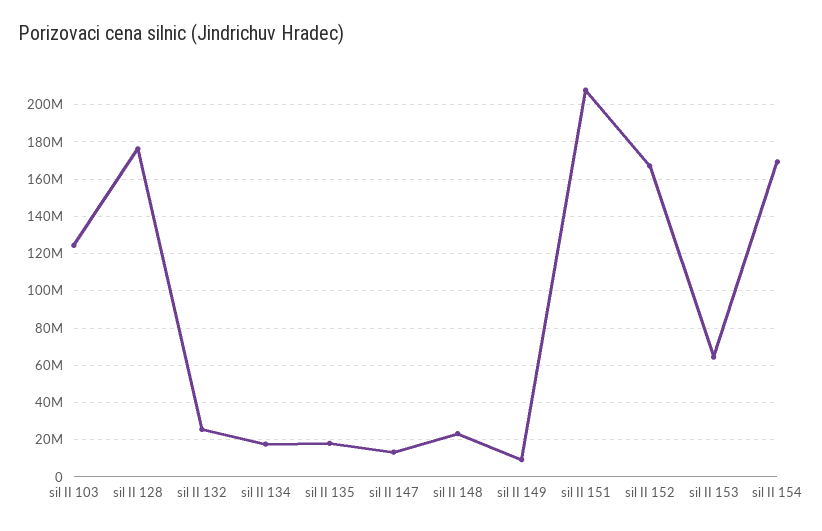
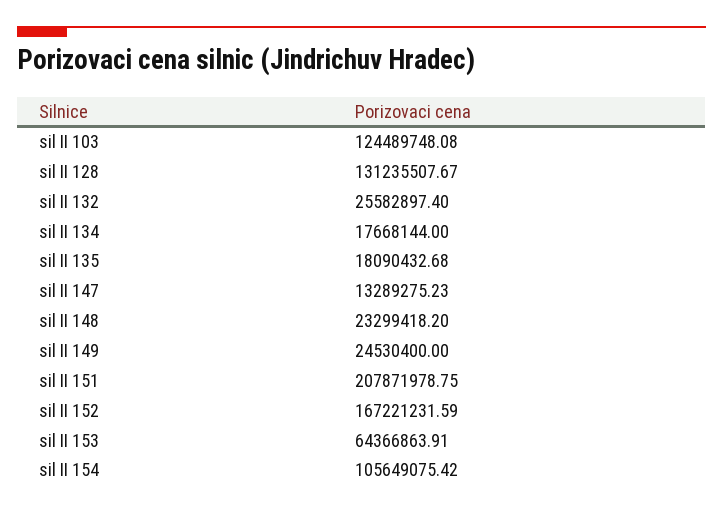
  {
    "sil II 103": 124489748.08,
-   "sil II 128": 175000000,
+   "sil II 128": 131235507.67,
    "sil II 132": 25582897.4,
    "sil II 134": 17668144,
    "sil II 135": 18090432.68,
    "sil II 147": 13289275.23,
    "sil II 148": 23299418.2,
-   "sil II 149": 10000000,
+   "sil II 149": 24530400,
    "sil II 151": 207871978.75,
    "sil II 152": 167221231.59,
    "sil II 153": 64366863.91,
-   "sil II 154": 170000000
+   "sil II 154": 105649075.42
  }

